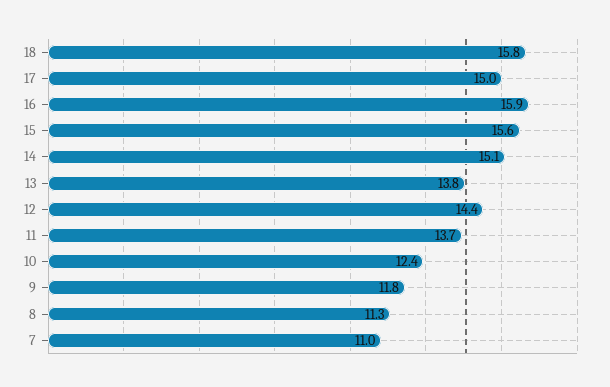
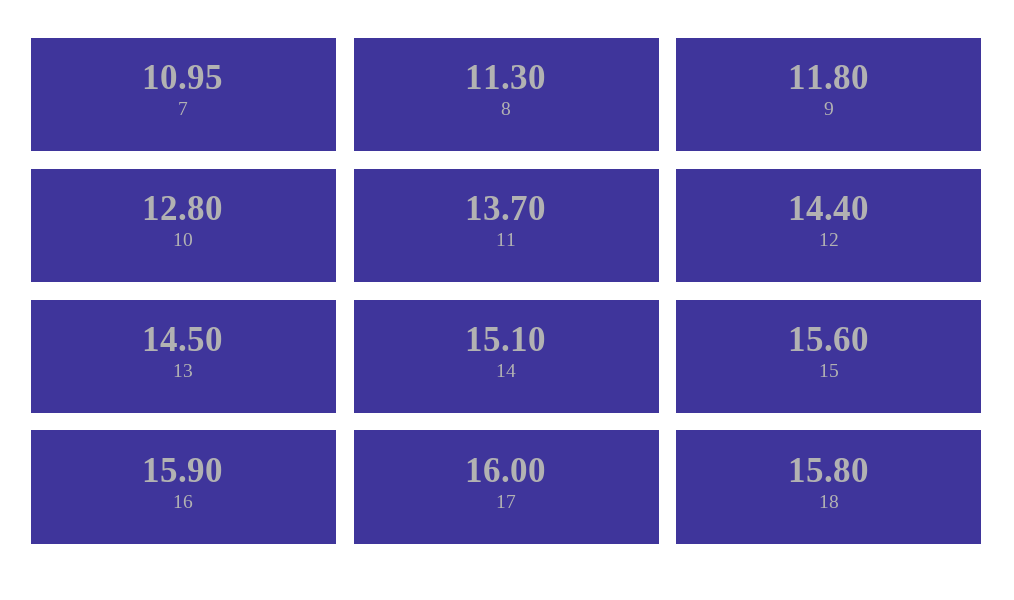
  {
    "18": 15.8,
-   "17": 15,
+   "17": 16,
    "16": 15.9,
    "15": 15.6,
    "14": 15.1,
-   "13": 13.8,
+   "13": 14.5,
    "12": 14.4,
    "11": 13.7,
-   "10": 12.4,
+   "10": 12.8,
    "9": 11.8,
    "8": 11.3,
    "7": 10.95
  }

